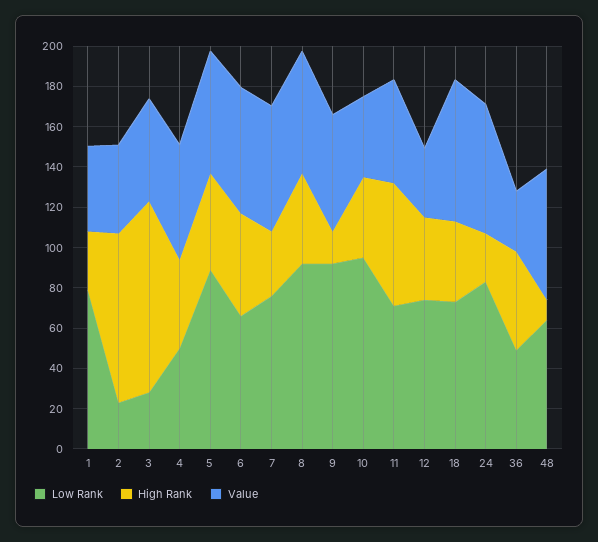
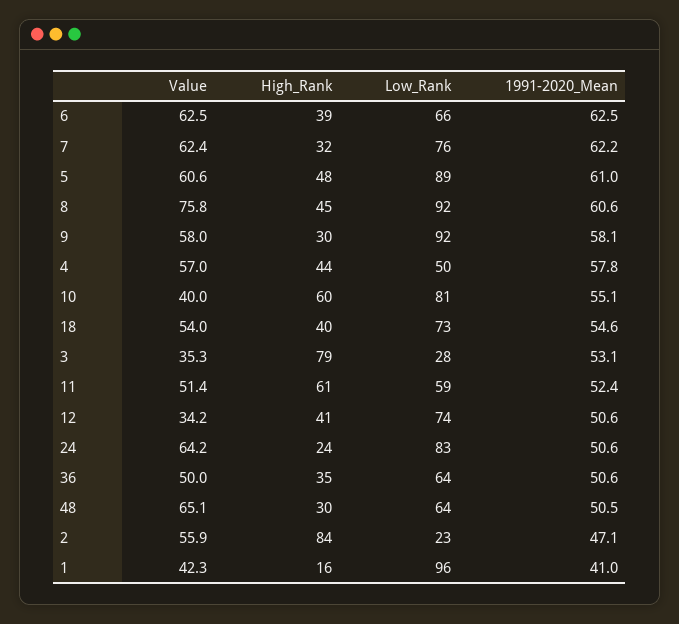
  {
    "Low Rank": {
-     "1": 80,
+     "1": 96,
      "2": 23,
      "3": 28,
      "4": 50,
      "5": 89,
      "6": 66,
      "7": 76,
      "8": 92,
      "9": 92,
-     "10": 95,
+     "10": 81,
-     "11": 70,
+     "11": 59,
      "12": 74,
      "18": 73,
      "24": 83,
-     "36": 50,
+     "36": 64,
      "48": 64
    },
    "High Rank": {
-     "1": 30,
+     "1": 16,
      "2": 84,
-     "3": 95,
+     "3": 79,
      "4": 44,
      "5": 48,
-     "6": 50,
+     "6": 39,
      "7": 32,
      "8": 45,
-     "9": 15,
+     "9": 30,
-     "10": 40,
+     "10": 60,
      "11": 61,
      "12": 41,
      "18": 40,
      "24": 24,
-     "36": 50,
+     "36": 35,
-     "48": 10
+     "48": 30
    },
    "Value": {
      "1": 42.3,
-     "2": 45,
+     "2": 55.9,
-     "3": 50,
+     "3": 35.3,
      "4": 57,
      "5": 60.6,
      "6": 62.5,
      "7": 62.4,
-     "8": 60,
+     "8": 75.8,
      "9": 58,
      "10": 40,
      "11": 51.4,
      "12": 34.2,
-     "18": 70,
+     "18": 54,
      "24": 64.2,
-     "36": 30,
+     "36": 50,
      "48": 65.1
-   }
+   },
+   "1991-2020_Mean": {
+     "6": 62.5,
+     "7": 62.2,
+     "5": 61,
+     "8": 60.6,
+     "9": 58.1,
+     "4": 57.8,
+     "10": 55.1,
+     "18": 54.6,
+     "3": 53.1,
+     "11": 52.4,
+     "12": 50.6,
+     "24": 50.6,
+     "36": 50.6,
+     "48": 50.5,
+     "2": 47.1,
+     "1": 41
+   }
  }

